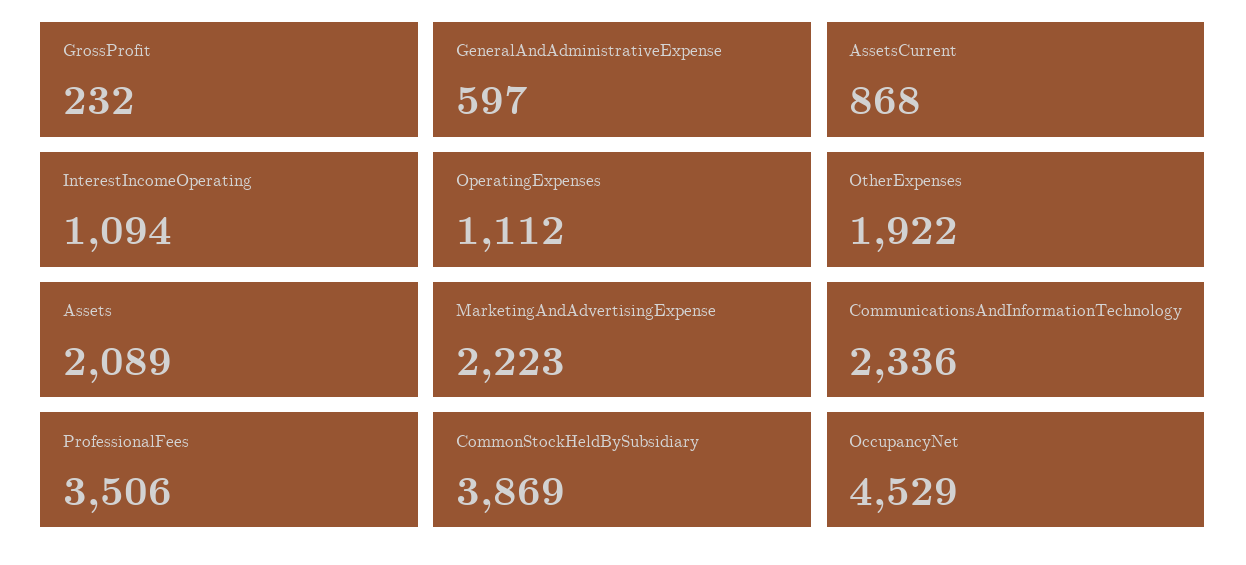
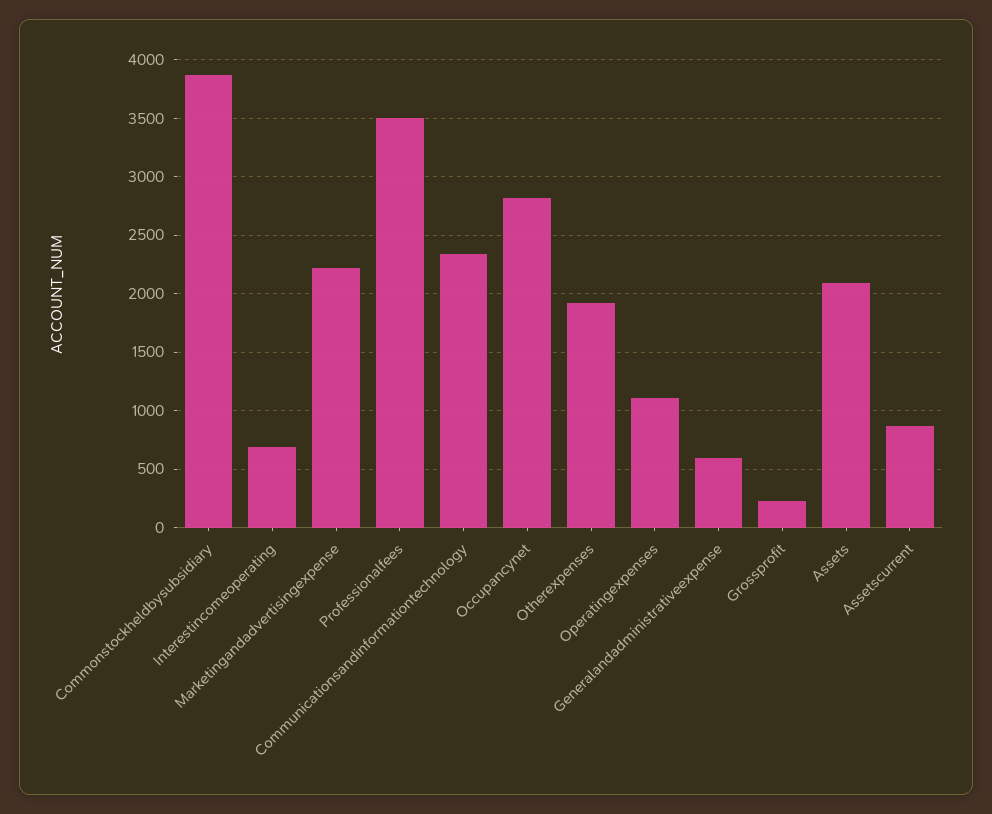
  {
    "GrossProfit": 232,
    "GeneralAndAdministrativeExpense": 597,
    "AssetsCurrent": 868,
-   "InterestIncomeOperating": 1094,
+   "InterestIncomeOperating": 700,
    "OperatingExpenses": 1112,
    "OtherExpenses": 1922,
    "Assets": 2089,
    "MarketingAndAdvertisingExpense": 2223,
    "CommunicationsAndInformationTechnology": 2336,
    "ProfessionalFees": 3506,
    "CommonStockHeldBySubsidiary": 3869,
-   "OccupancyNet": 4529
+   "OccupancyNet": 2800
  }

